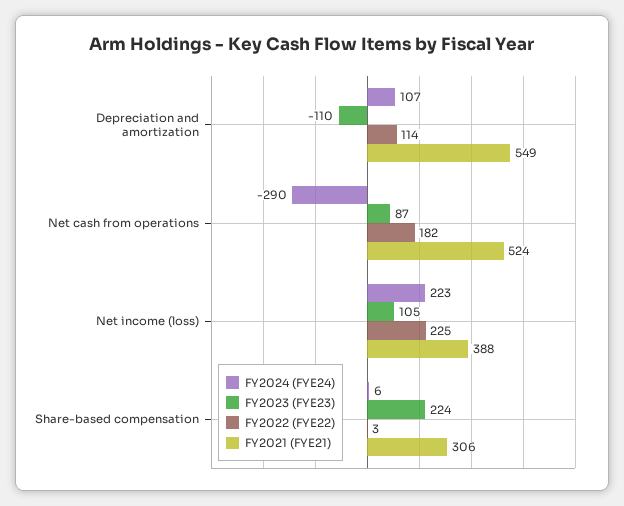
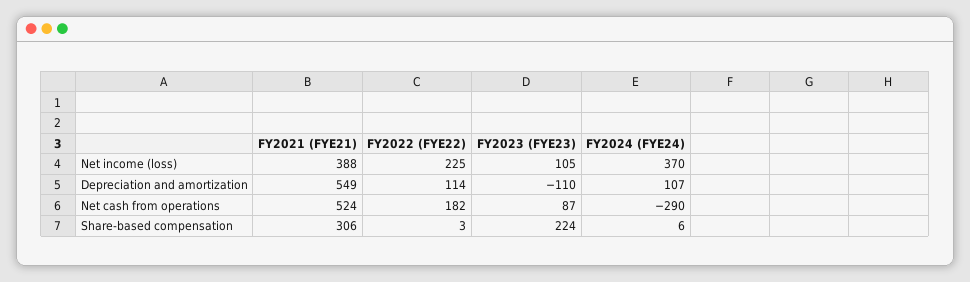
  {
    "FY2024 (FYE24)": {
      "Depreciation and amortization": 107,
      "Net cash from operations": -290,
-     "Net income (loss)": 223,
+     "Net income (loss)": 370,
      "Share-based compensation": 6
    },
    "FY2023 (FYE23)": {
      "Depreciation and amortization": -110,
      "Net cash from operations": 87,
      "Net income (loss)": 105,
      "Share-based compensation": 224
    },
    "FY2022 (FYE22)": {
      "Depreciation and amortization": 114,
      "Net cash from operations": 182,
      "Net income (loss)": 225,
      "Share-based compensation": 3
    },
    "FY2021 (FYE21)": {
      "Depreciation and amortization": 549,
      "Net cash from operations": 524,
      "Net income (loss)": 388,
      "Share-based compensation": 306
    }
  }

